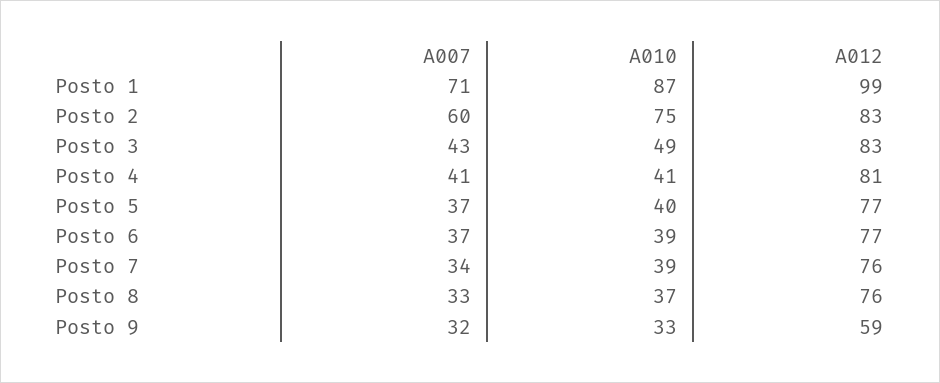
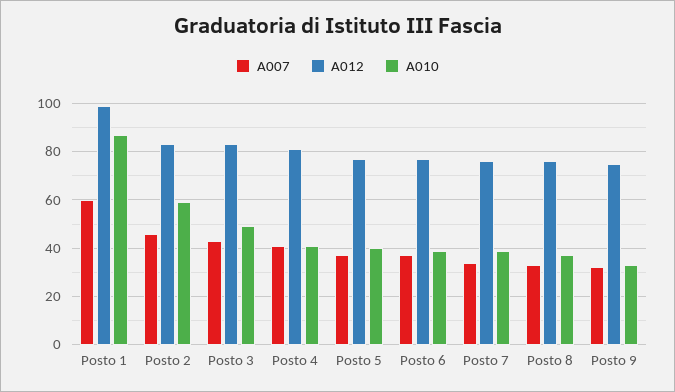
  {
    "A007": {
-     "Posto 1": 71,
+     "Posto 1": 60,
-     "Posto 2": 60,
+     "Posto 2": 45,
      "Posto 3": 43,
      "Posto 4": 41,
      "Posto 5": 37,
      "Posto 6": 37,
      "Posto 7": 34,
      "Posto 8": 33,
      "Posto 9": 32
    },
    "A010": {
      "Posto 1": 87,
-     "Posto 2": 75,
+     "Posto 2": 60,
      "Posto 3": 49,
      "Posto 4": 41,
      "Posto 5": 40,
      "Posto 6": 39,
      "Posto 7": 39,
      "Posto 8": 37,
      "Posto 9": 33
    },
    "A012": {
      "Posto 1": 99,
      "Posto 2": 83,
      "Posto 3": 83,
      "Posto 4": 81,
      "Posto 5": 77,
      "Posto 6": 77,
      "Posto 7": 76,
      "Posto 8": 76,
-     "Posto 9": 59
+     "Posto 9": 75
    }
  }

